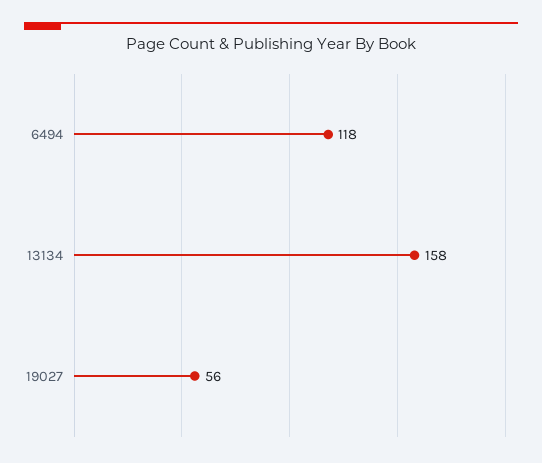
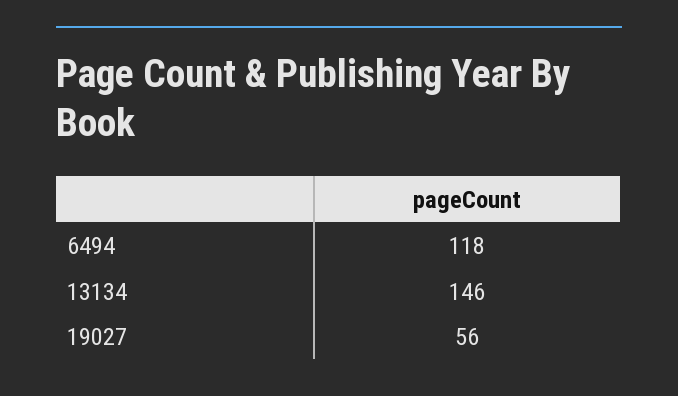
  {
    "6494": 118,
-   "13134": 158,
+   "13134": 146,
    "19027": 56
  }

